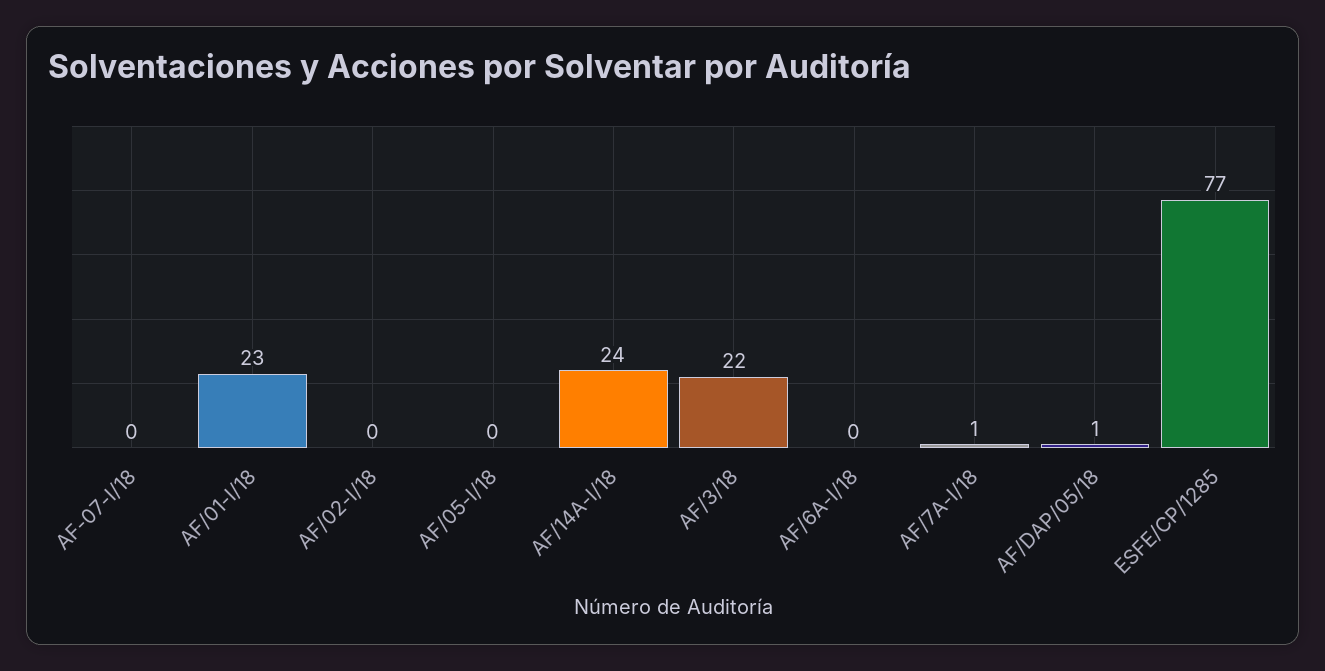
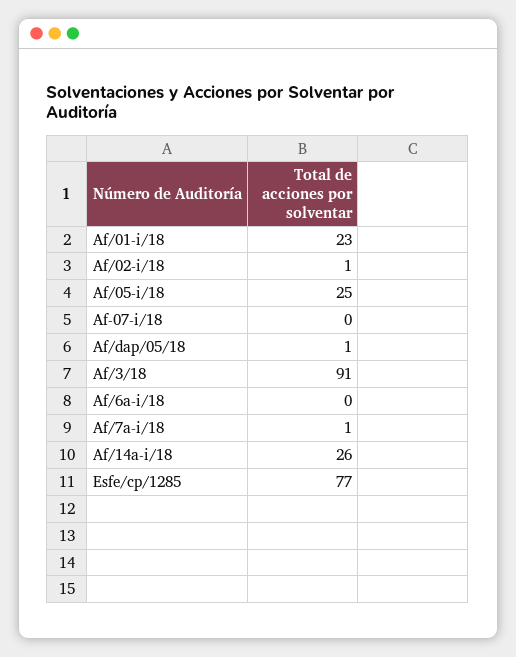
  {
    "AF-07-I/18": 0,
    "AF/01-I/18": 23,
-   "AF/02-I/18": 0,
+   "AF/02-I/18": 1,
-   "AF/05-I/18": 0,
+   "AF/05-I/18": 25,
-   "AF/14A-I/18": 24,
+   "AF/14A-I/18": 26,
-   "AF/3/18": 22,
+   "AF/3/18": 91,
    "AF/6A-I/18": 0,
    "AF/7A-I/18": 1,
    "AF/DAP/05/18": 1,
    "ESFE/CP/1285": 77
  }

